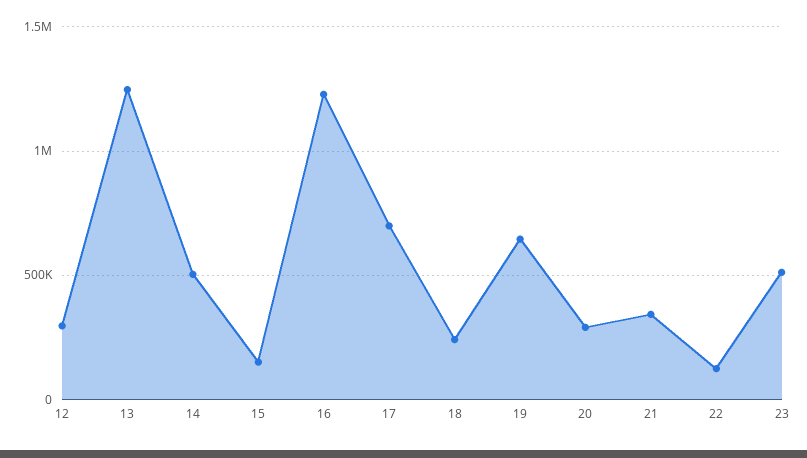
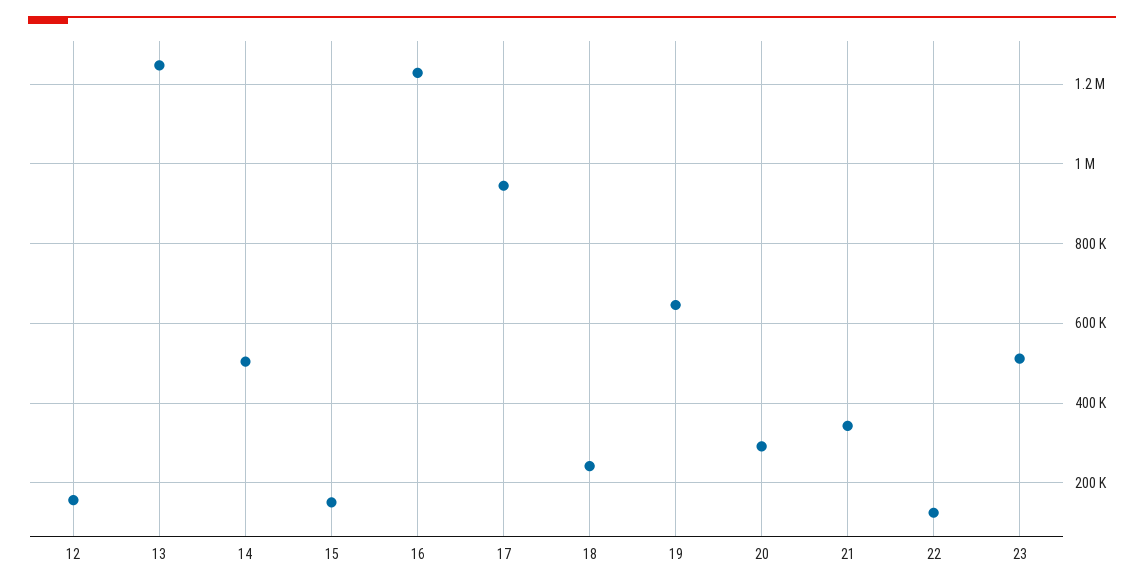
  {
-   "12": 300000,
+   "12": 160000,
    "13": 1240000,
    "14": 500000,
    "15": 160000,
    "16": 1220000,
-   "17": 700000,
+   "17": 940000,
    "18": 240000,
    "19": 640000,
    "20": 300000,
    "21": 340000,
    "22": 120000,
    "23": 520000
  }

